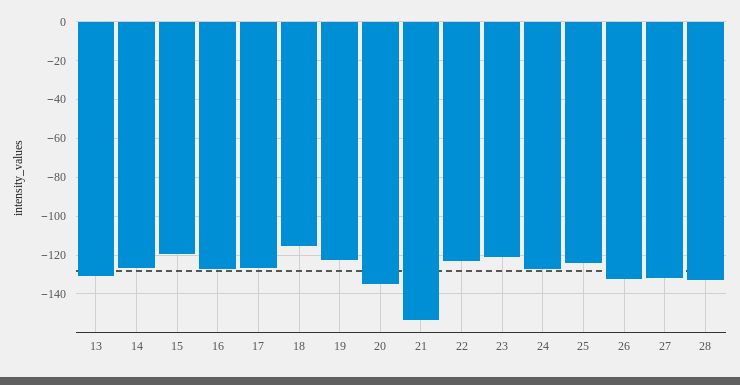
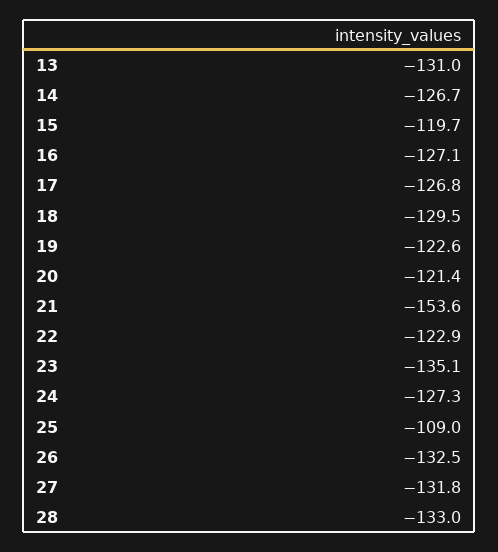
  {
    "13": -131,
    "14": -126.7,
    "15": -119.7,
    "16": -127.1,
    "17": -126.8,
-   "18": -115,
+   "18": -129.5,
    "19": -122.6,
-   "20": -135,
+   "20": -121.4,
    "21": -153.6,
    "22": -122.9,
-   "23": -120,
+   "23": -135.1,
    "24": -127.3,
-   "25": -125,
+   "25": -109,
    "26": -132.5,
    "27": -131.8,
    "28": -133
  }

